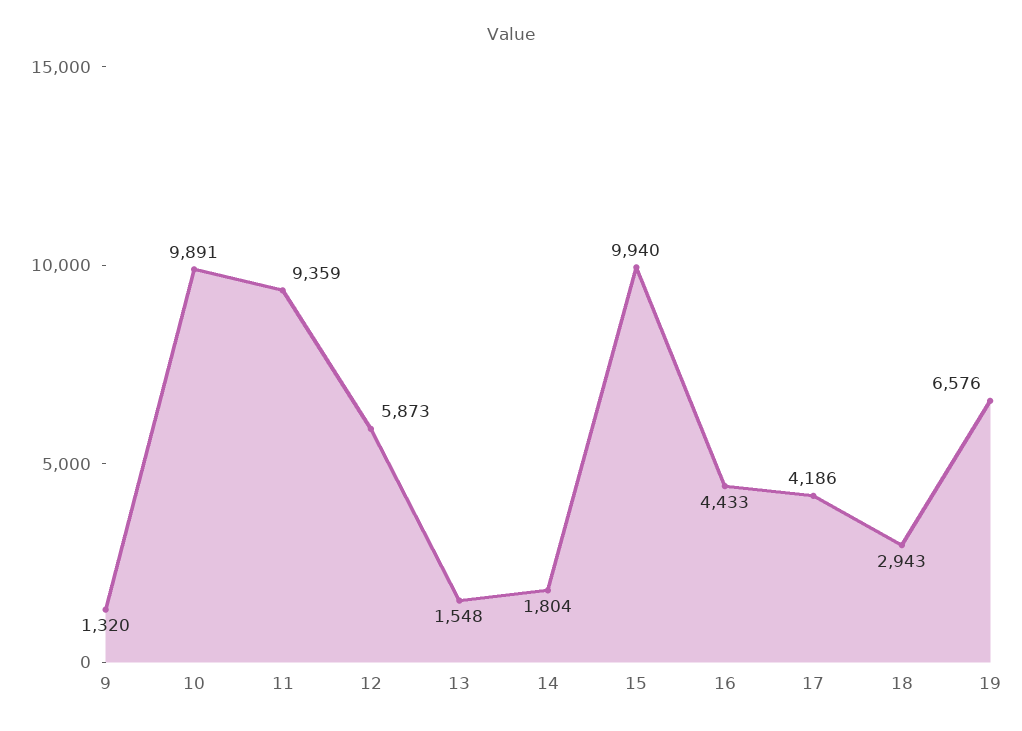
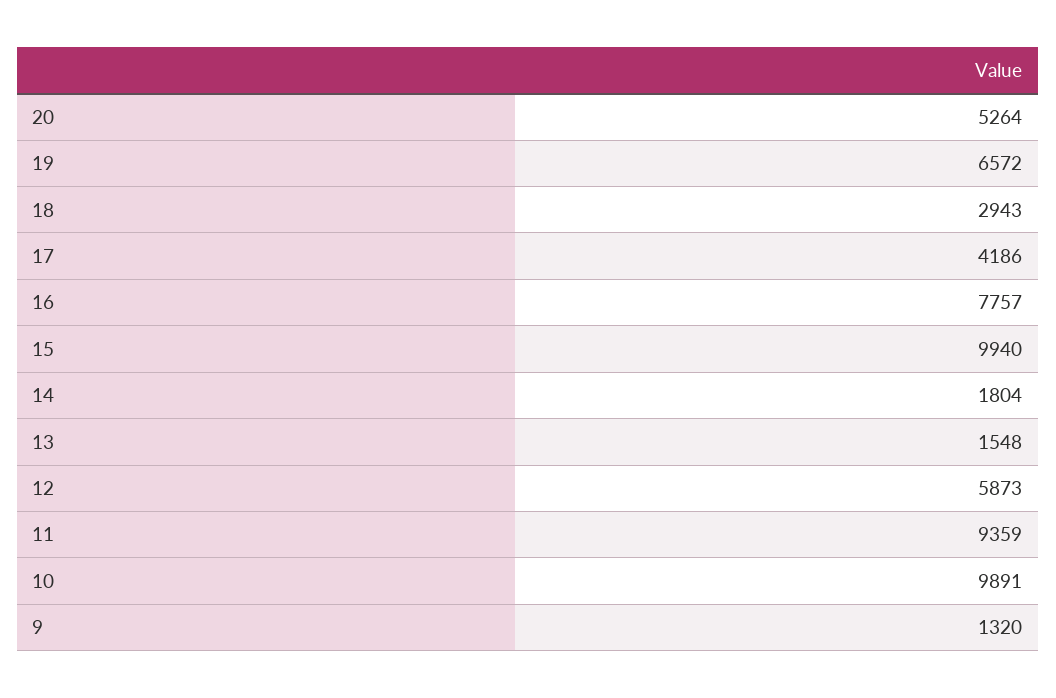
  {
    "9": 1320,
    "10": 9891,
    "11": 9359,
    "12": 5873,
    "13": 1548,
    "14": 1804,
    "15": 9940,
-   "16": 4433,
+   "16": 7757,
    "17": 4186,
    "18": 2943,
-   "19": 6576
+   "19": 6572,
+   "20": 5264
  }

